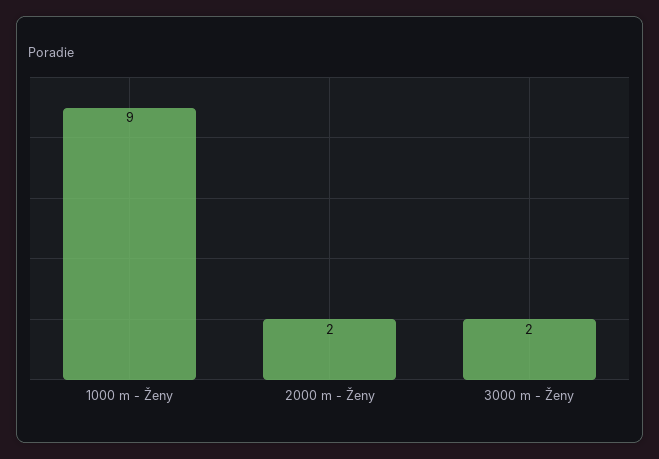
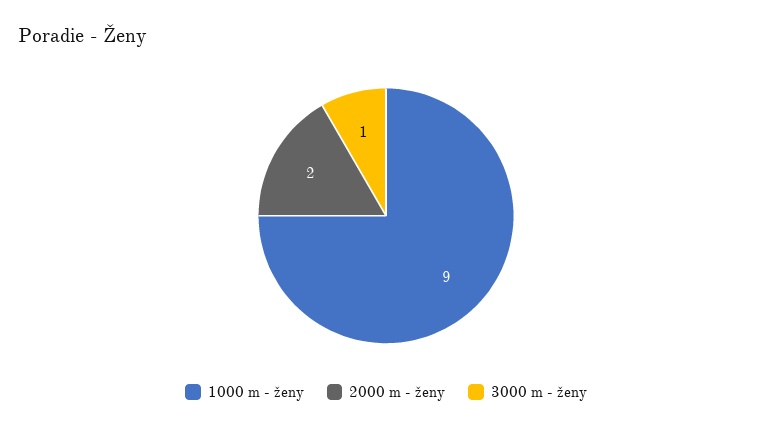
  {
    "1000 m - Ženy": 9,
    "2000 m - Ženy": 2,
-   "3000 m - Ženy": 2
+   "3000 m - Ženy": 1
  }

